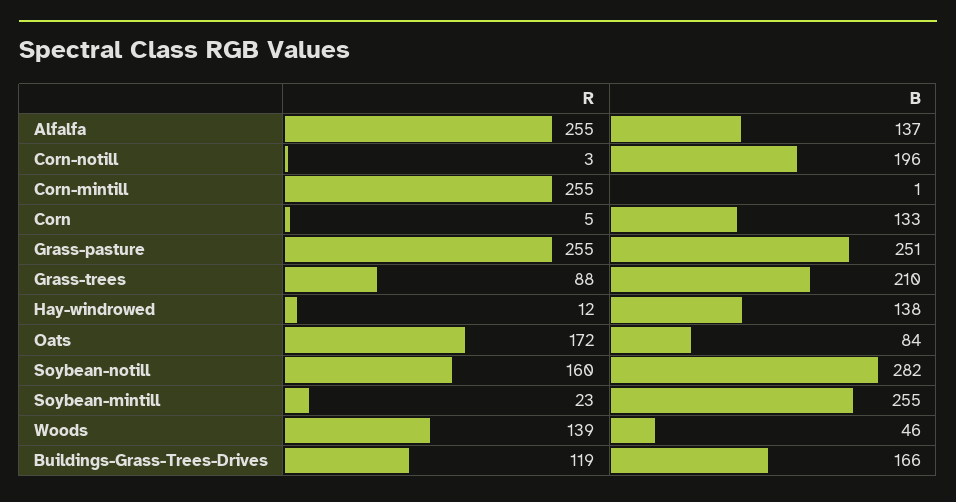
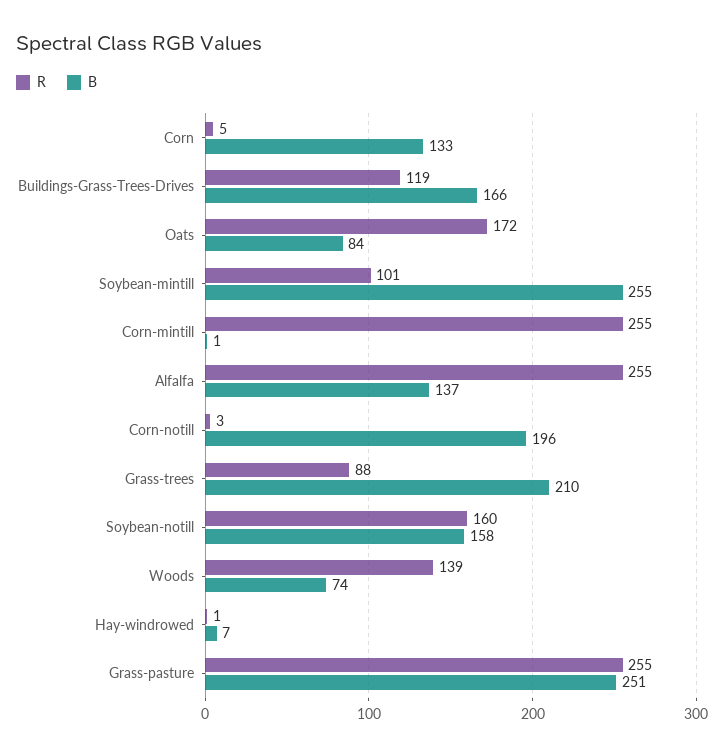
  {
    "R": {
      "Alfalfa": 255,
      "Corn-notill": 3,
      "Corn-mintill": 255,
      "Corn": 5,
      "Grass-pasture": 255,
      "Grass-trees": 88,
-     "Hay-windrowed": 12,
+     "Hay-windrowed": 1,
      "Oats": 172,
      "Soybean-notill": 160,
-     "Soybean-mintill": 23,
+     "Soybean-mintill": 101,
      "Woods": 139,
      "Buildings-Grass-Trees-Drives": 119
    },
    "B": {
      "Alfalfa": 137,
      "Corn-notill": 196,
      "Corn-mintill": 1,
      "Corn": 133,
      "Grass-pasture": 251,
      "Grass-trees": 210,
-     "Hay-windrowed": 138,
+     "Hay-windrowed": 7,
      "Oats": 84,
-     "Soybean-notill": 282,
+     "Soybean-notill": 158,
      "Soybean-mintill": 255,
-     "Woods": 46,
+     "Woods": 74,
      "Buildings-Grass-Trees-Drives": 166
    }
  }

